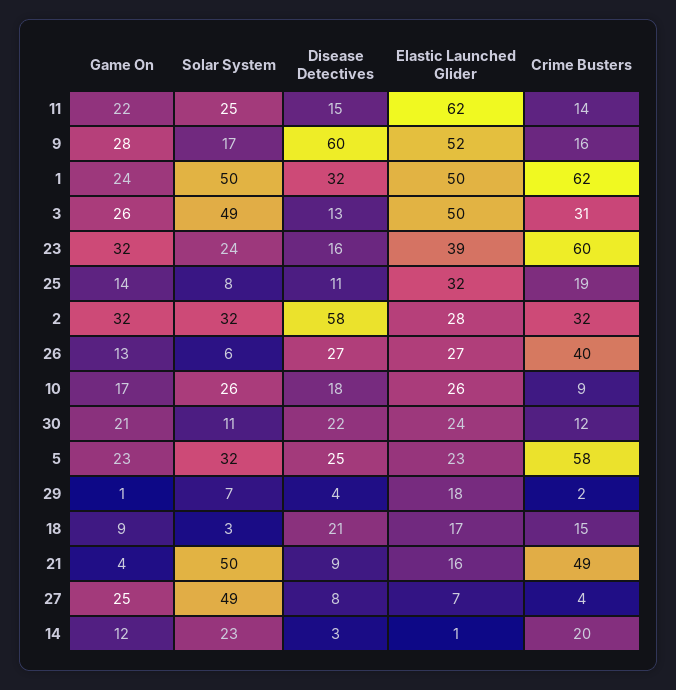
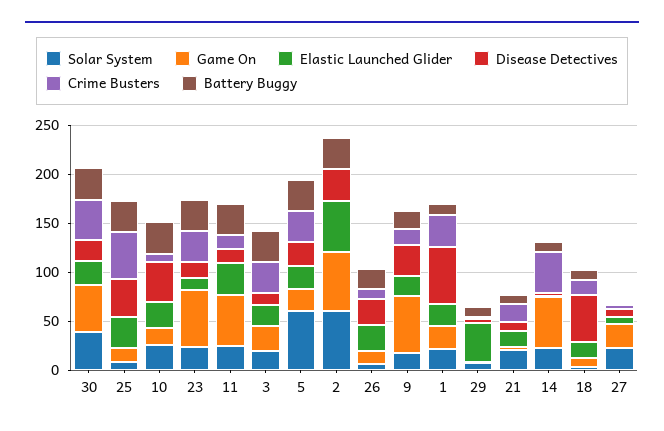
  {
    "Game On": {
-     "11": 22,
+     "11": 50,
-     "9": 28,
+     "9": 60,
      "1": 24,
      "3": 26,
-     "23": 32,
+     "23": 60,
      "25": 14,
-     "2": 32,
+     "2": 60,
      "26": 13,
      "10": 17,
-     "30": 21,
+     "30": 50,
      "5": 23,
      "29": 1,
      "18": 9,
      "21": 4,
      "27": 25,
-     "14": 12
+     "14": 50
    },
    "Solar System": {
      "11": 25,
      "9": 17,
-     "1": 50,
+     "1": 20,
-     "3": 49,
+     "3": 20,
      "23": 24,
      "25": 8,
-     "2": 32,
+     "2": 60,
      "26": 6,
      "10": 26,
-     "30": 11,
+     "30": 40,
-     "5": 32,
+     "5": 60,
      "29": 7,
      "18": 3,
-     "21": 50,
+     "21": 20,
-     "27": 49,
+     "27": 20,
      "14": 23
    },
    "Disease Detectives": {
      "11": 15,
-     "9": 60,
+     "9": 30,
-     "1": 32,
+     "1": 60,
      "3": 13,
      "23": 16,
-     "25": 11,
+     "25": 40,
-     "2": 58,
+     "2": 30,
      "26": 27,
-     "10": 18,
+     "10": 40,
      "30": 22,
      "5": 25,
      "29": 4,
-     "18": 21,
+     "18": 50,
      "21": 9,
      "27": 8,
      "14": 3
    },
    "Elastic Launched Glider": {
-     "11": 62,
+     "11": 30,
-     "9": 52,
+     "9": 20,
-     "1": 50,
+     "1": 20,
-     "3": 50,
+     "3": 20,
-     "23": 39,
+     "23": 10,
      "25": 32,
-     "2": 28,
+     "2": 50,
      "26": 27,
      "10": 26,
      "30": 24,
      "5": 23,
-     "29": 18,
+     "29": 40,
      "18": 17,
      "21": 16,
      "27": 7,
      "14": 1
    },
    "Crime Busters": {
      "11": 14,
      "9": 16,
-     "1": 62,
+     "1": 30,
      "3": 31,
-     "23": 60,
+     "23": 30,
-     "25": 19,
+     "25": 50,
-     "2": 32,
+     "2": 0,
-     "26": 40,
+     "26": 10,
      "10": 9,
-     "30": 12,
+     "30": 40,
-     "5": 58,
+     "5": 30,
      "29": 2,
      "18": 15,
-     "21": 49,
+     "21": 20,
      "27": 4,
-     "14": 20
+     "14": 40
-   }
+   },
+   "Battery Buggy": {
+     "30": 30,
+     "25": 30,
+     "10": 30,
+     "23": 30,
+     "11": 30,
+     "3": 30,
+     "5": 30,
+     "2": 30,
+     "26": 20,
+     "9": 20,
+     "1": 10,
+     "29": 10,
+     "21": 10,
+     "14": 10,
+     "18": 10,
+     "27": 0
+   }
  }

